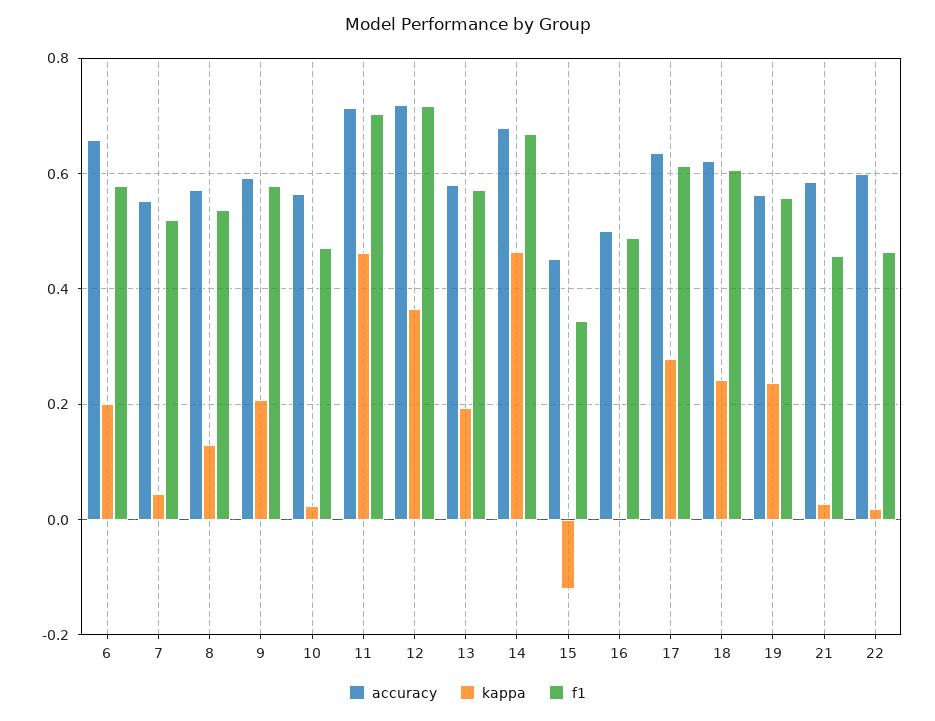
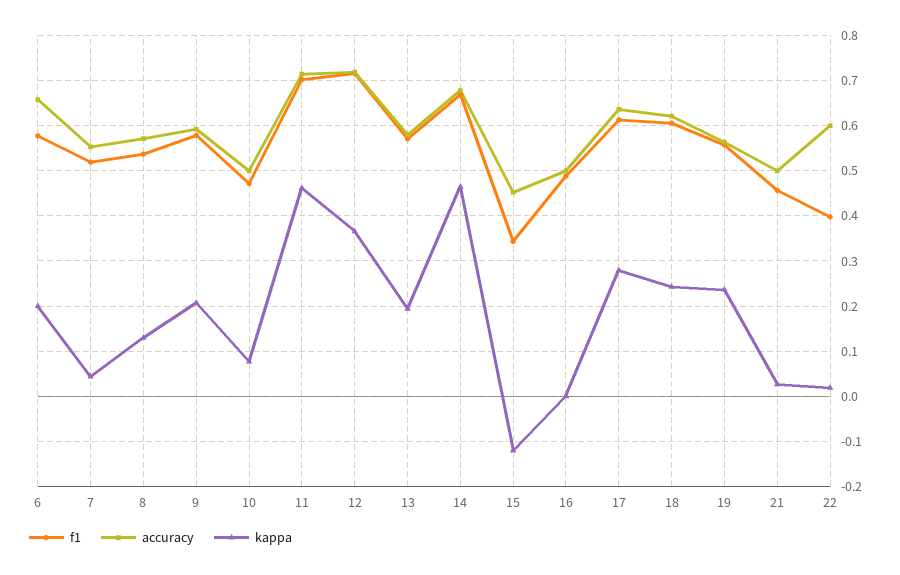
  {
    "accuracy": {
      "6": 0.66,
      "7": 0.56,
      "8": 0.58,
      "9": 0.6,
-     "10": 0.56,
+     "10": 0.5,
      "11": 0.72,
      "12": 0.72,
      "13": 0.58,
      "14": 0.68,
      "15": 0.46,
      "16": 0.5,
      "17": 0.64,
      "18": 0.62,
      "19": 0.56,
-     "21": 0.58,
+     "21": 0.5,
      "22": 0.6
    },
    "kappa": {
      "6": 0.2,
      "7": 0.04,
      "8": 0.12,
      "9": 0.2,
-     "10": 0.02,
+     "10": 0.08,
      "11": 0.46,
      "12": 0.36,
      "13": 0.2,
      "14": 0.46,
      "15": -0.12,
      "16": 0,
      "17": 0.28,
      "18": 0.24,
      "19": 0.24,
      "21": 0.02,
      "22": 0.02
    },
    "f1": {
      "6": 0.58,
      "7": 0.52,
      "8": 0.54,
      "9": 0.58,
      "10": 0.48,
      "11": 0.7,
      "12": 0.72,
      "13": 0.58,
      "14": 0.66,
      "15": 0.34,
      "16": 0.48,
      "17": 0.62,
      "18": 0.6,
      "19": 0.56,
      "21": 0.46,
-     "22": 0.46
+     "22": 0.4
    }
  }

